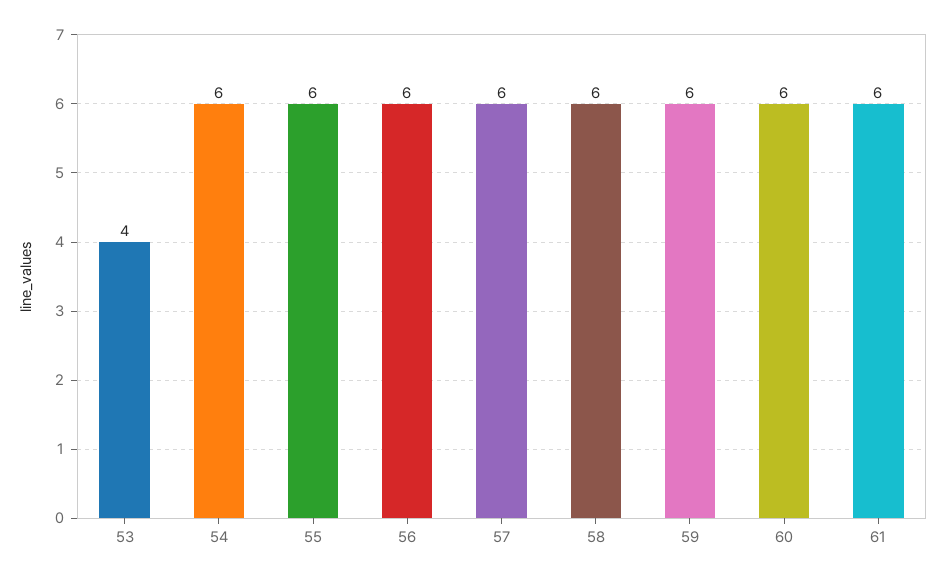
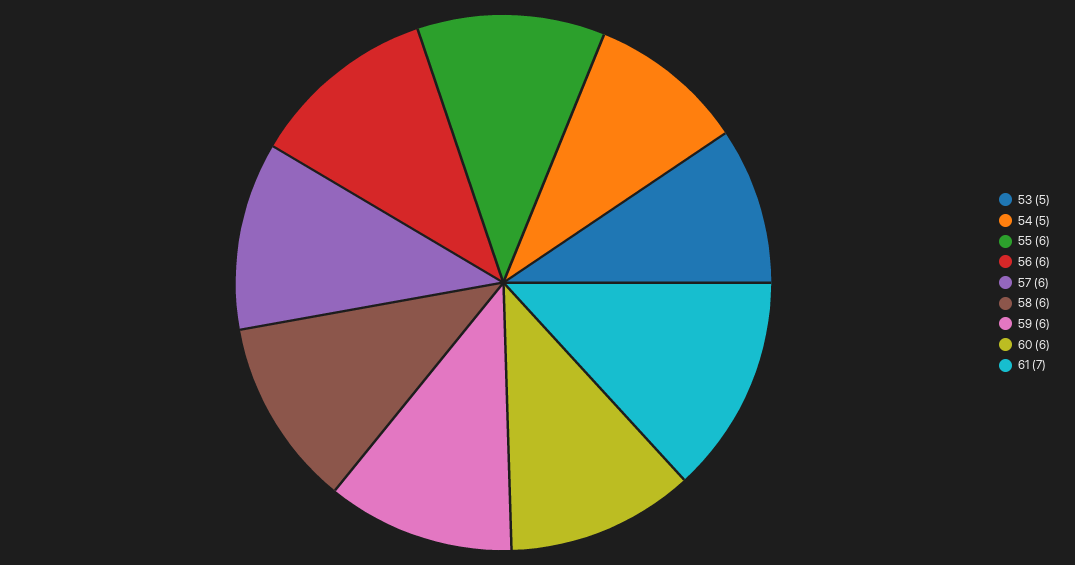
  {
-   "53": 4,
+   "53": 5,
-   "54": 6,
+   "54": 5,
    "55": 6,
    "56": 6,
    "57": 6,
    "58": 6,
    "59": 6,
    "60": 6,
-   "61": 6
+   "61": 7
  }

